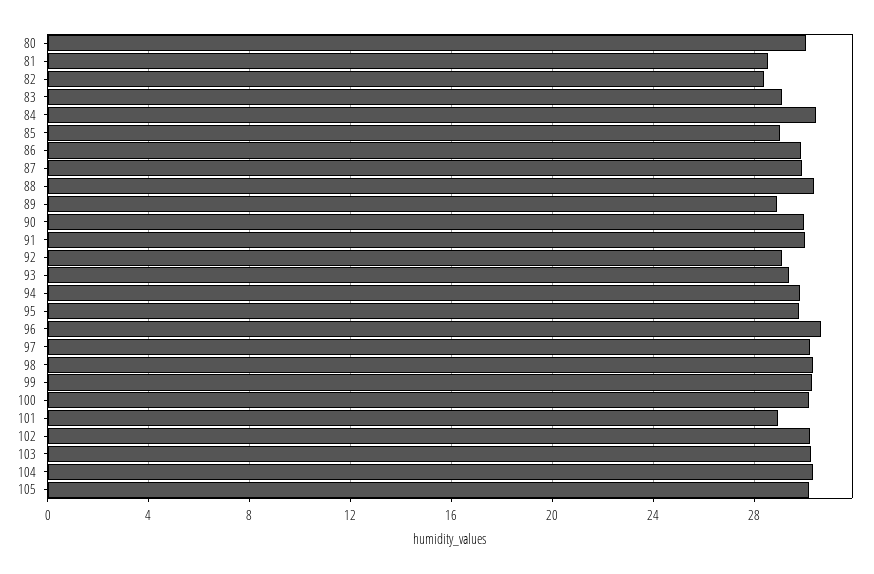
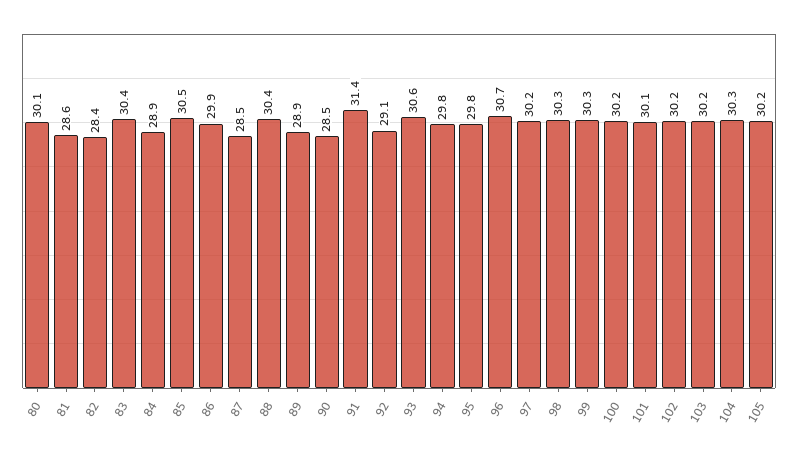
  {
    "80": 30.1,
    "81": 28.6,
    "82": 28.4,
-   "83": 29,
+   "83": 30.4,
-   "84": 30.5,
+   "84": 28.9,
-   "85": 29,
+   "85": 30.5,
    "86": 29.9,
-   "87": 30,
+   "87": 28.5,
    "88": 30.4,
    "89": 28.9,
-   "90": 30,
+   "90": 28.5,
-   "91": 30,
+   "91": 31.4,
    "92": 29.1,
-   "93": 29.5,
+   "93": 30.6,
    "94": 29.8,
    "95": 29.8,
    "96": 30.7,
    "97": 30.2,
    "98": 30.3,
    "99": 30.3,
    "100": 30.2,
-   "101": 29,
+   "101": 30.1,
    "102": 30.2,
    "103": 30.2,
    "104": 30.3,
    "105": 30.2
  }

